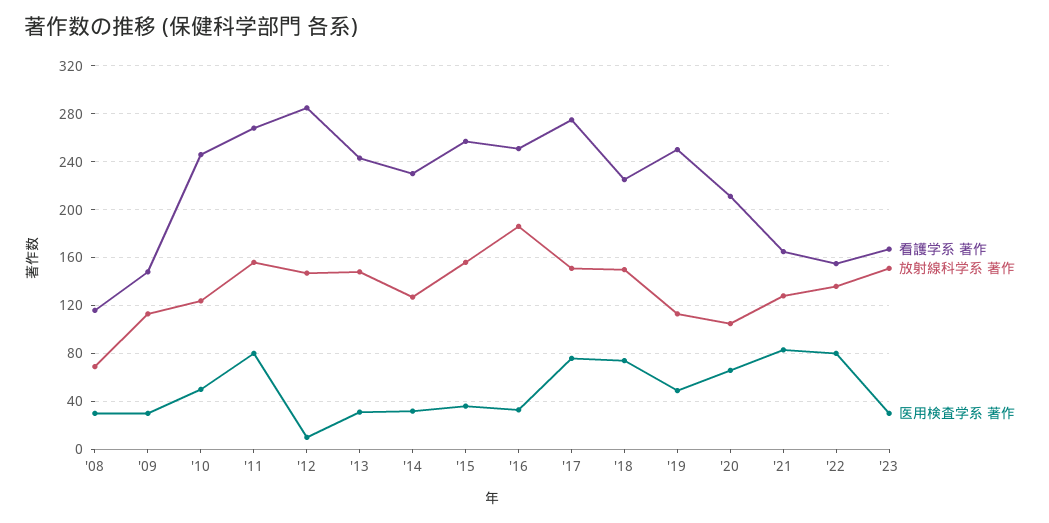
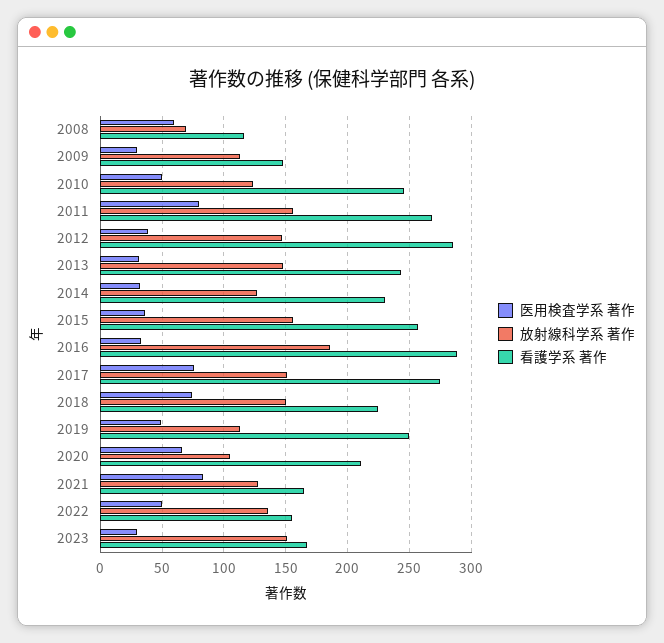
  {
    "看護学系 著作": {
      "'08": 115,
      "'09": 150,
      "'10": 245,
      "'11": 270,
      "'12": 285,
      "'13": 245,
      "'14": 230,
      "'15": 255,
-     "'16": 250,
+     "'16": 290,
      "'17": 275,
      "'18": 225,
      "'19": 250,
      "'20": 210,
      "'21": 165,
      "'22": 155,
      "'23": 165
    },
    "放射線科学系 著作": {
      "'08": 70,
      "'09": 115,
      "'10": 125,
      "'11": 155,
      "'12": 145,
      "'13": 150,
      "'14": 125,
      "'15": 155,
      "'16": 185,
      "'17": 150,
      "'18": 150,
      "'19": 115,
      "'20": 105,
      "'21": 130,
      "'22": 135,
      "'23": 150
    },
    "医用検査学系 著作": {
-     "'08": 30,
+     "'08": 60,
      "'09": 30,
      "'10": 50,
      "'11": 80,
-     "'12": 10,
+     "'12": 40,
      "'13": 30,
      "'14": 30,
      "'15": 35,
      "'16": 35,
      "'17": 75,
      "'18": 75,
      "'19": 50,
      "'20": 65,
      "'21": 85,
-     "'22": 80,
+     "'22": 50,
      "'23": 30
    }
  }

